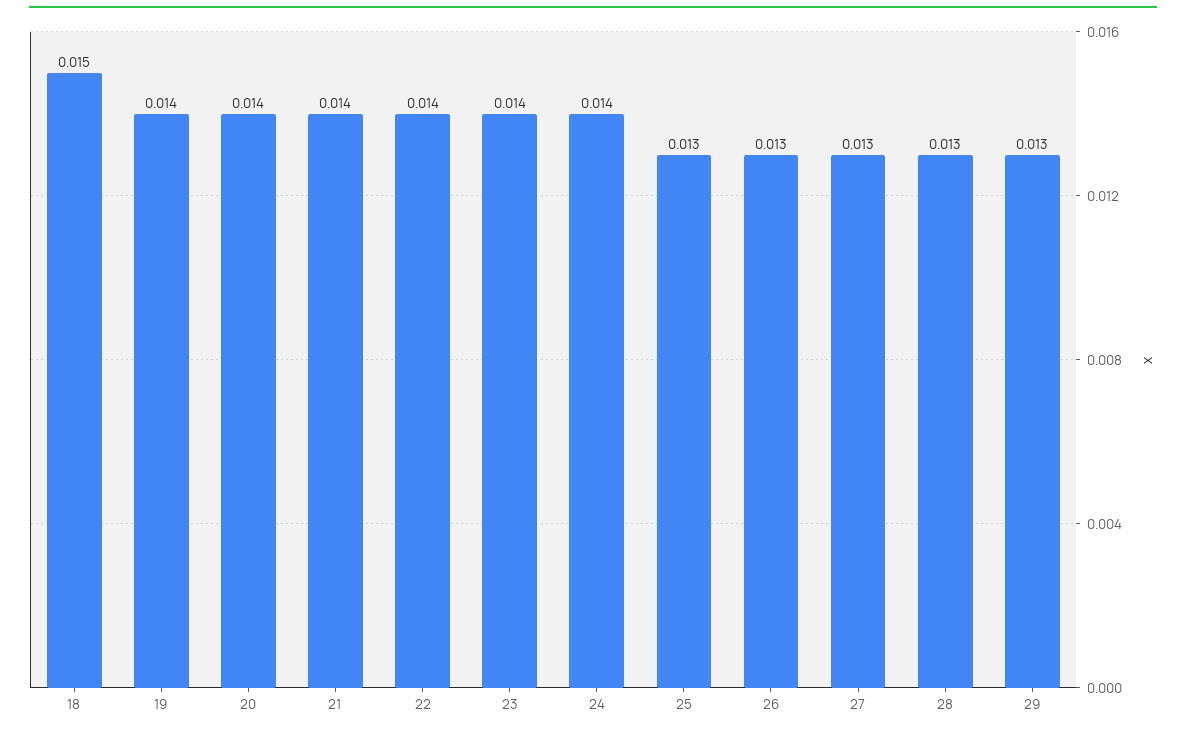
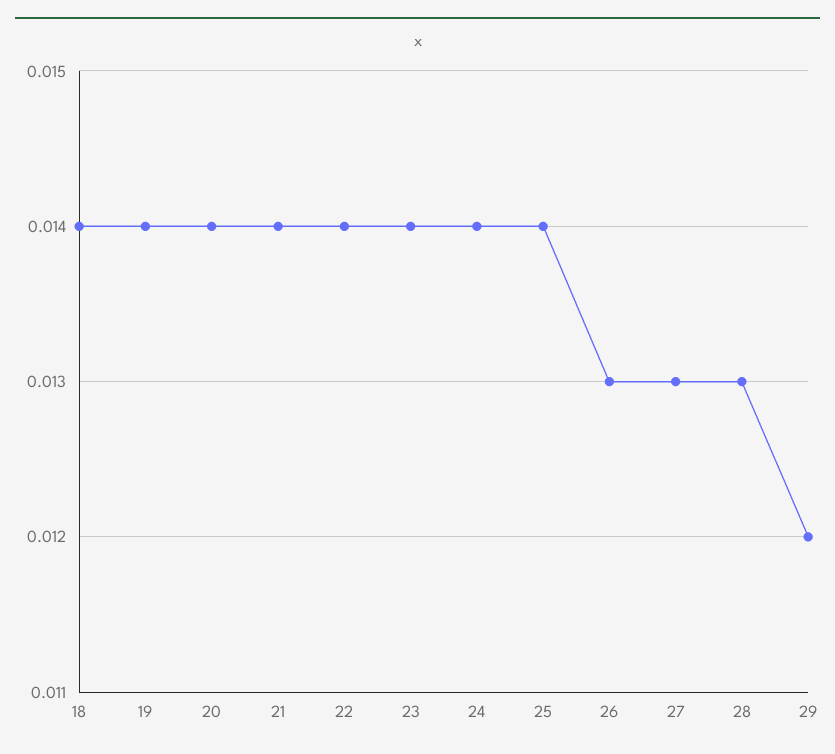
  {
-   "18": 0.015,
+   "18": 0.014,
    "19": 0.014,
    "20": 0.014,
    "21": 0.014,
    "22": 0.014,
    "23": 0.014,
    "24": 0.014,
-   "25": 0.013,
+   "25": 0.014,
    "26": 0.013,
    "27": 0.013,
    "28": 0.013,
-   "29": 0.013
+   "29": 0.012
  }

